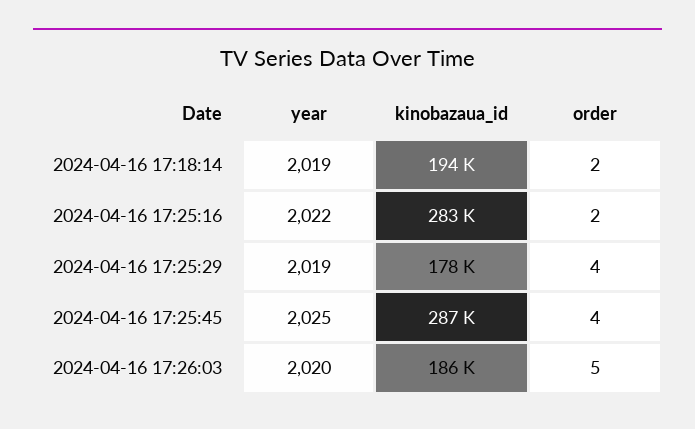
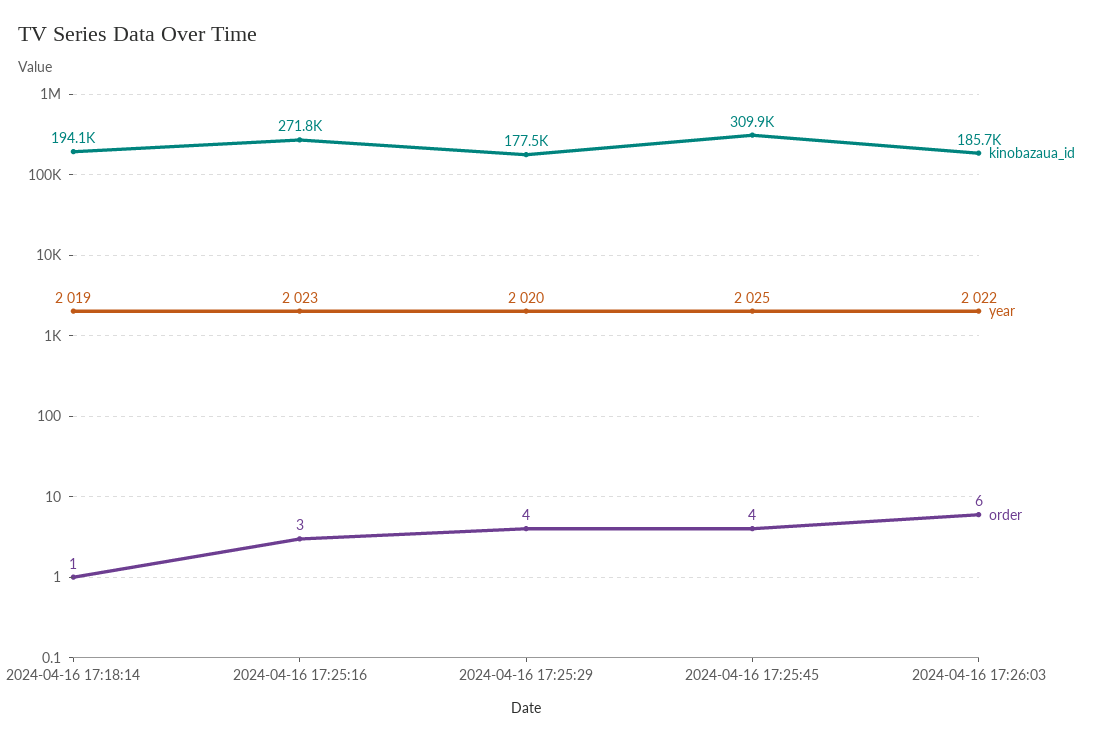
  {
    "year": {
      "2024-04-16 17:18:14": 2019,
-     "2024-04-16 17:25:16": 2022,
+     "2024-04-16 17:25:16": 2023,
-     "2024-04-16 17:25:29": 2019,
+     "2024-04-16 17:25:29": 2020,
      "2024-04-16 17:25:45": 2025,
-     "2024-04-16 17:26:03": 2020
+     "2024-04-16 17:26:03": 2022
    },
    "kinobazaua_id": {
      "2024-04-16 17:18:14": 194100,
-     "2024-04-16 17:25:16": 283000,
+     "2024-04-16 17:25:16": 271800,
      "2024-04-16 17:25:29": 177500,
-     "2024-04-16 17:25:45": 287000,
+     "2024-04-16 17:25:45": 309900,
      "2024-04-16 17:26:03": 185700
    },
    "order": {
-     "2024-04-16 17:18:14": 2,
+     "2024-04-16 17:18:14": 1,
-     "2024-04-16 17:25:16": 2,
+     "2024-04-16 17:25:16": 3,
      "2024-04-16 17:25:29": 4,
      "2024-04-16 17:25:45": 4,
-     "2024-04-16 17:26:03": 5
+     "2024-04-16 17:26:03": 6
    }
  }

